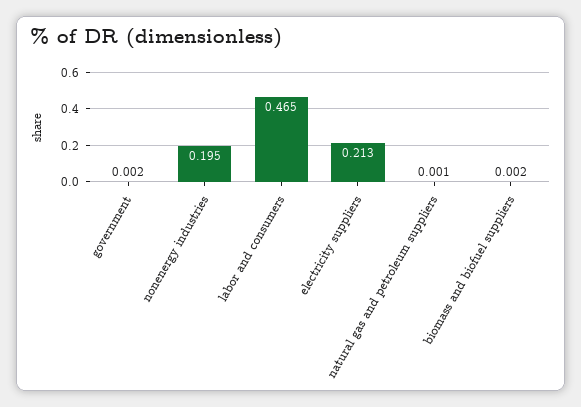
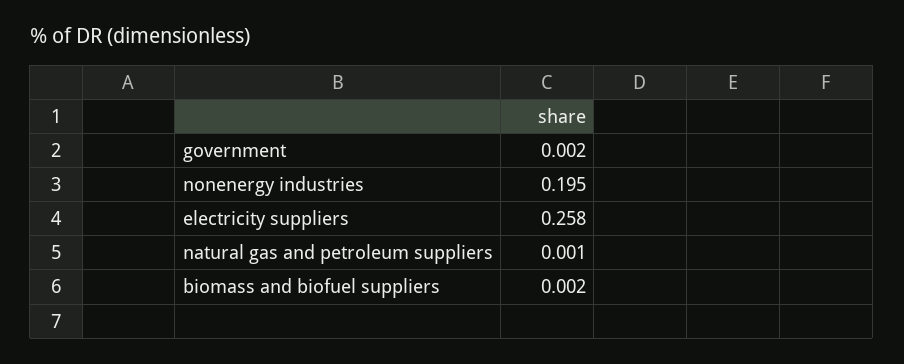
  {
    "government": 0.002,
    "nonenergy industries": 0.195,
-   "labor and consumers": 0.465,
-   "electricity suppliers": 0.213,
+   "electricity suppliers": 0.258,
    "natural gas and petroleum suppliers": 0.001,
    "biomass and biofuel suppliers": 0.002
  }

